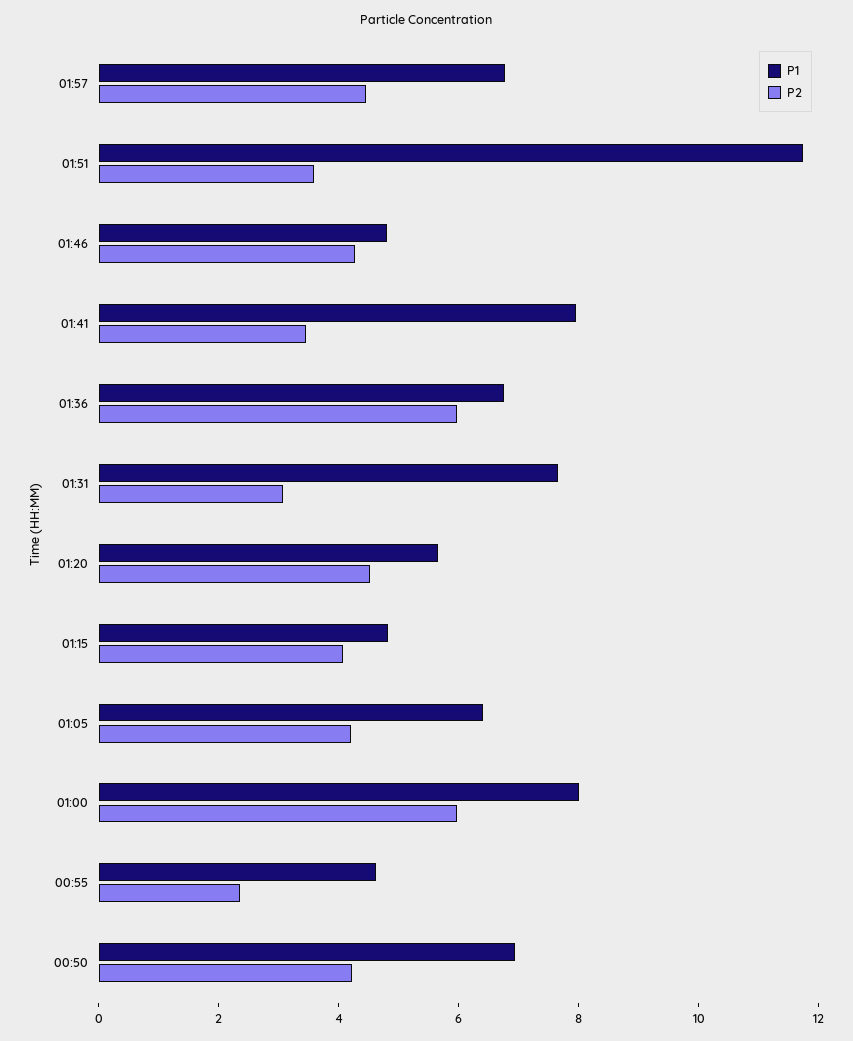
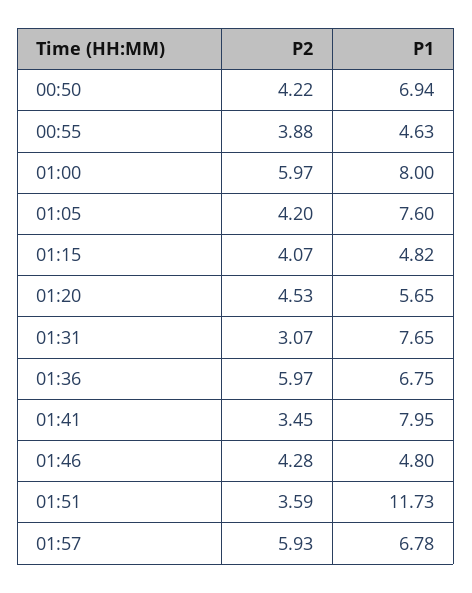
  {
    "P1": {
      "01:57": 6.78,
      "01:51": 11.73,
      "01:46": 4.8,
      "01:41": 7.95,
      "01:36": 6.75,
      "01:31": 7.65,
      "01:20": 5.65,
      "01:15": 4.82,
-     "01:05": 6.5,
+     "01:05": 7.6,
      "01:00": 8,
      "00:55": 4.63,
      "00:50": 6.94
    },
    "P2": {
-     "01:57": 4.5,
+     "01:57": 5.93,
      "01:51": 3.59,
      "01:46": 4.28,
      "01:41": 3.45,
      "01:36": 5.97,
      "01:31": 3.07,
      "01:20": 4.53,
      "01:15": 4.07,
      "01:05": 4.2,
      "01:00": 5.97,
-     "00:55": 2.5,
+     "00:55": 3.88,
      "00:50": 4.22
    }
  }

